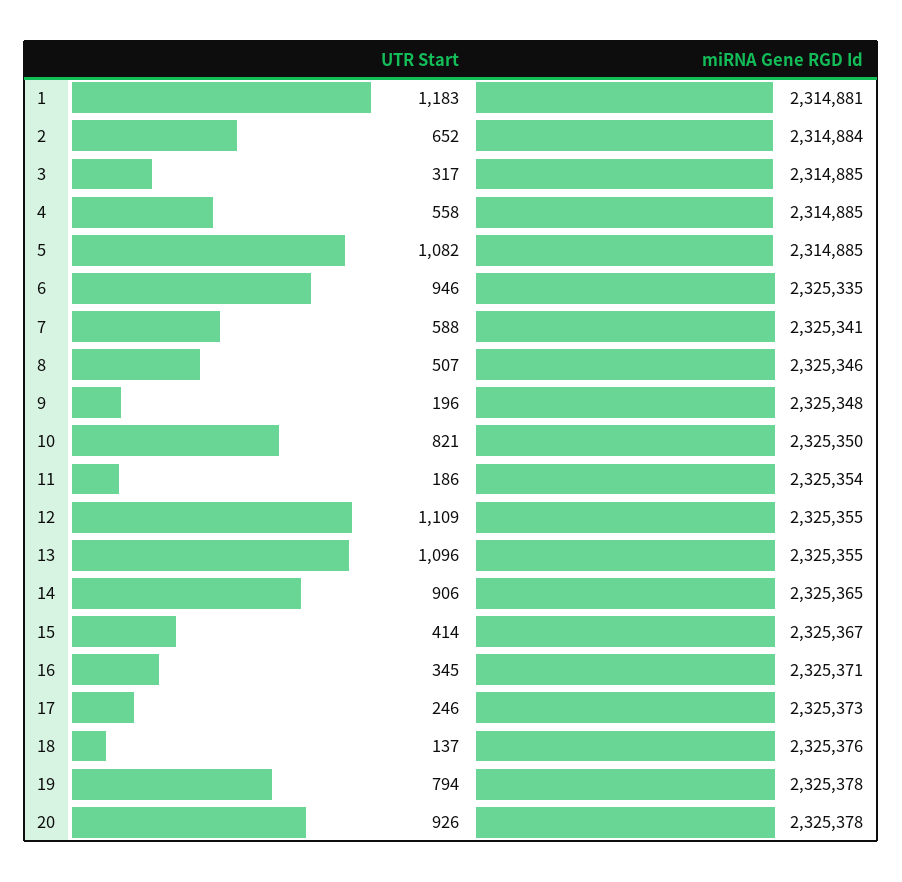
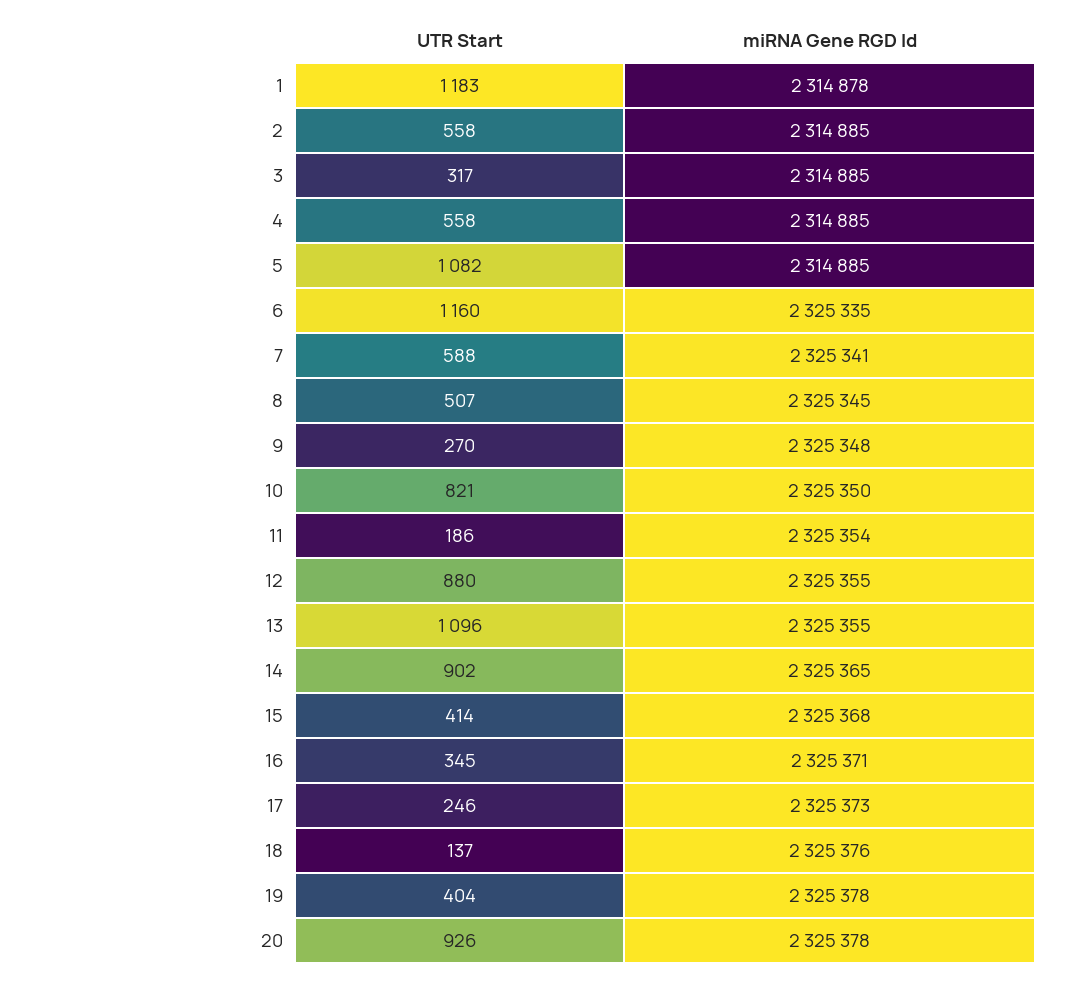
  {
    "UTR Start": {
      "1": 1183,
-     "2": 652,
+     "2": 558,
      "3": 317,
      "4": 558,
      "5": 1082,
-     "6": 946,
+     "6": 1160,
      "7": 588,
      "8": 507,
-     "9": 196,
+     "9": 270,
      "10": 821,
      "11": 186,
-     "12": 1109,
+     "12": 880,
      "13": 1096,
-     "14": 906,
+     "14": 902,
      "15": 414,
      "16": 345,
      "17": 246,
      "18": 137,
-     "19": 794,
+     "19": 404,
      "20": 926
    },
    "miRNA Gene RGD Id": {
-     "1": 2314881,
+     "1": 2314878,
-     "2": 2314884,
+     "2": 2314885,
      "3": 2314885,
      "4": 2314885,
      "5": 2314885,
      "6": 2325335,
      "7": 2325341,
-     "8": 2325346,
+     "8": 2325345,
      "9": 2325348,
      "10": 2325350,
      "11": 2325354,
      "12": 2325355,
      "13": 2325355,
      "14": 2325365,
-     "15": 2325367,
+     "15": 2325368,
      "16": 2325371,
      "17": 2325373,
      "18": 2325376,
      "19": 2325378,
      "20": 2325378
    }
  }

